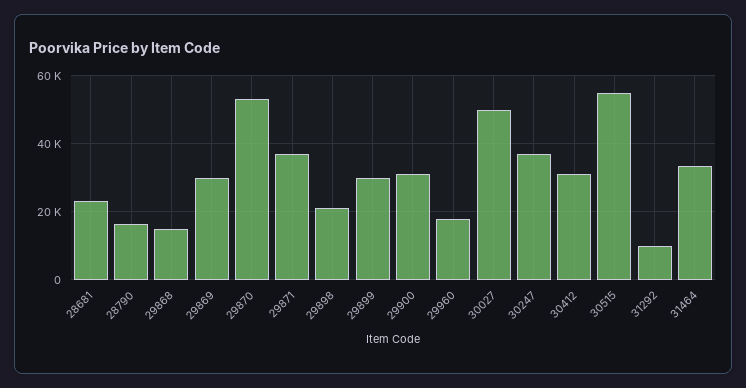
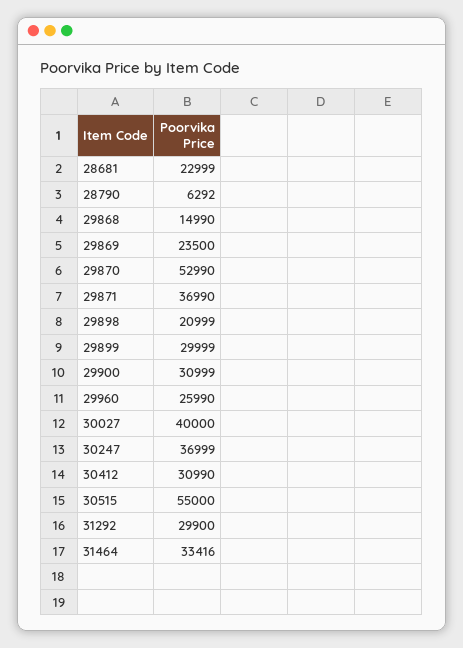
  {
    "28681": 22999,
-   "28790": 16000,
+   "28790": 6292,
    "29868": 14990,
-   "29869": 30000,
+   "29869": 23500,
    "29870": 52990,
    "29871": 36990,
    "29898": 20999,
    "29899": 29999,
    "29900": 30999,
-   "29960": 18000,
+   "29960": 25990,
-   "30027": 50000,
+   "30027": 40000,
    "30247": 36999,
    "30412": 30990,
    "30515": 55000,
-   "31292": 10000,
+   "31292": 29900,
    "31464": 33416
  }

